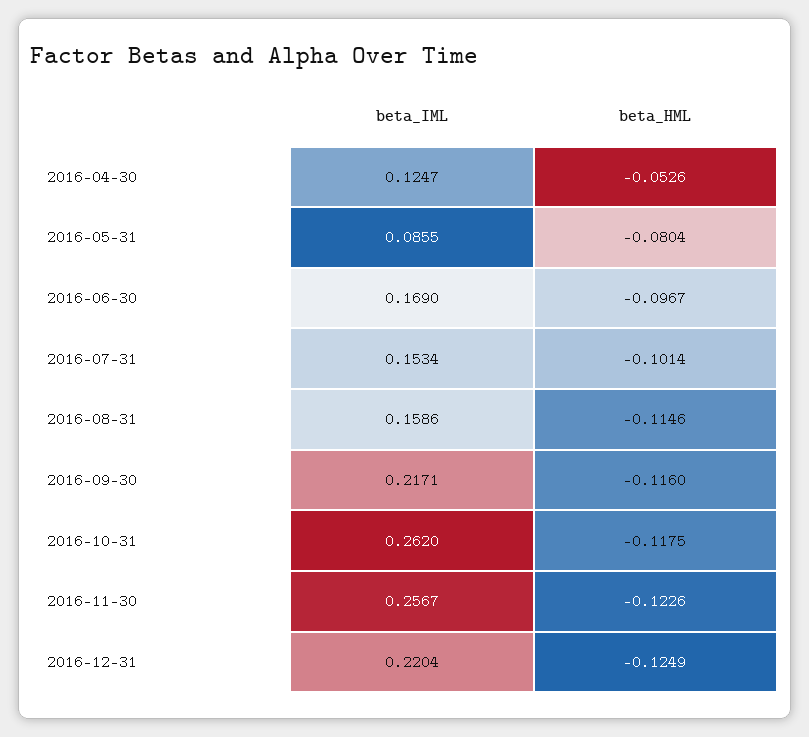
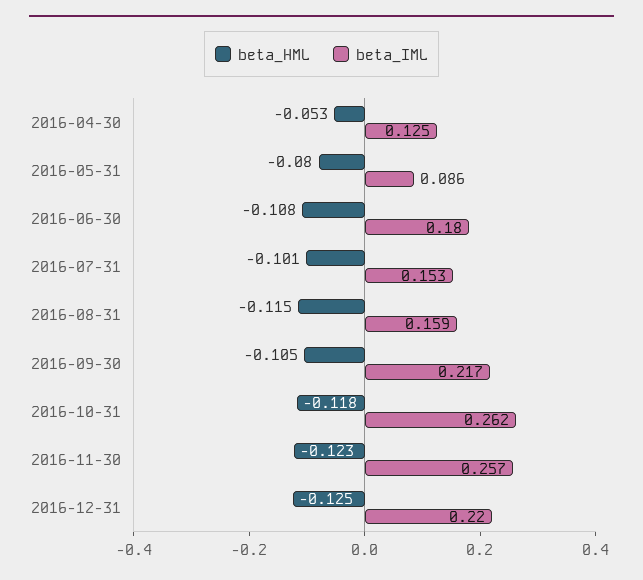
  {
    "beta_IML": {
      "2016-04-30": 0.1247,
      "2016-05-31": 0.0855,
-     "2016-06-30": 0.169,
+     "2016-06-30": 0.18,
      "2016-07-31": 0.1534,
      "2016-08-31": 0.1586,
      "2016-09-30": 0.2171,
      "2016-10-31": 0.262,
      "2016-11-30": 0.2567,
      "2016-12-31": 0.2204
    },
    "beta_HML": {
      "2016-04-30": -0.0526,
      "2016-05-31": -0.0804,
-     "2016-06-30": -0.0967,
+     "2016-06-30": -0.108,
      "2016-07-31": -0.1014,
      "2016-08-31": -0.1146,
-     "2016-09-30": -0.116,
+     "2016-09-30": -0.105,
      "2016-10-31": -0.1175,
      "2016-11-30": -0.1226,
      "2016-12-31": -0.1249
    }
  }

